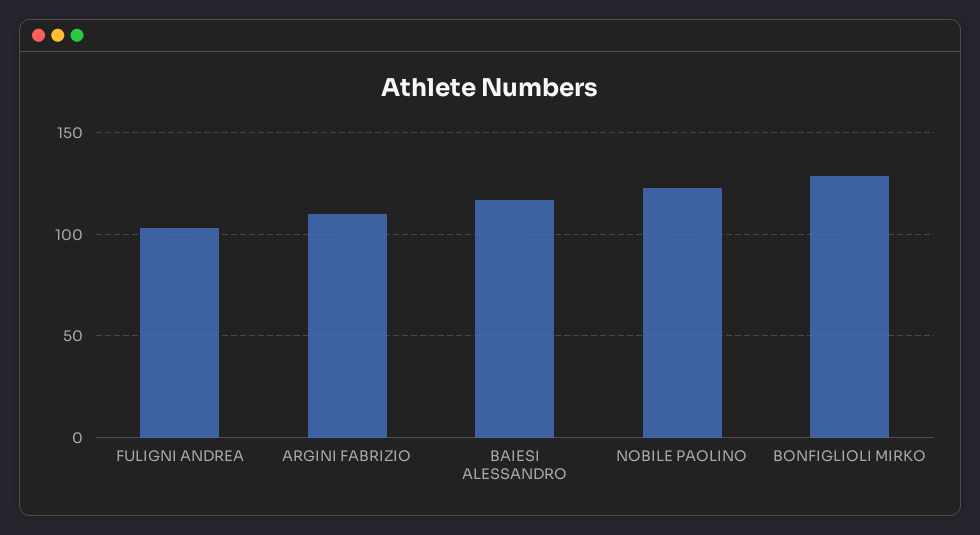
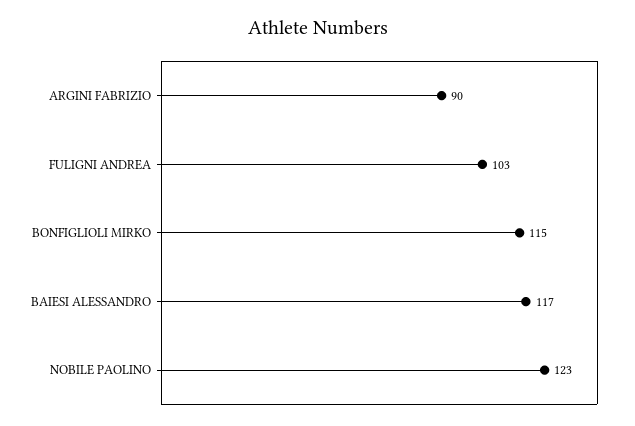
  {
    "FULIGNI ANDREA": 103,
-   "ARGINI FABRIZIO": 110,
+   "ARGINI FABRIZIO": 90,
    "BAIESI ALESSANDRO": 117,
    "NOBILE PAOLINO": 123,
-   "BONFIGLIOLI MIRKO": 130
+   "BONFIGLIOLI MIRKO": 115
  }

